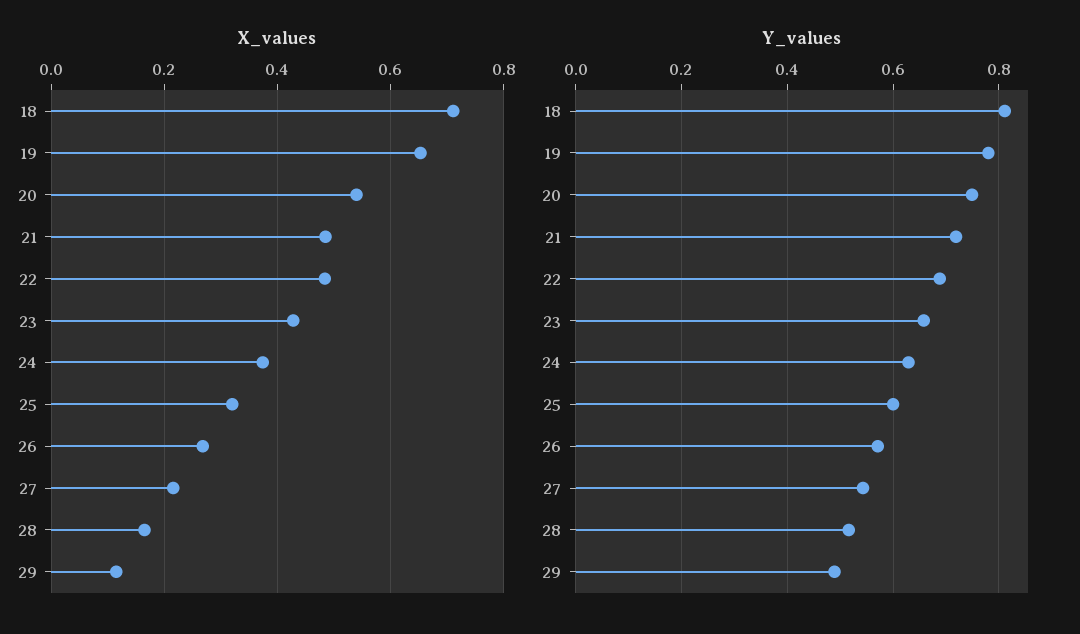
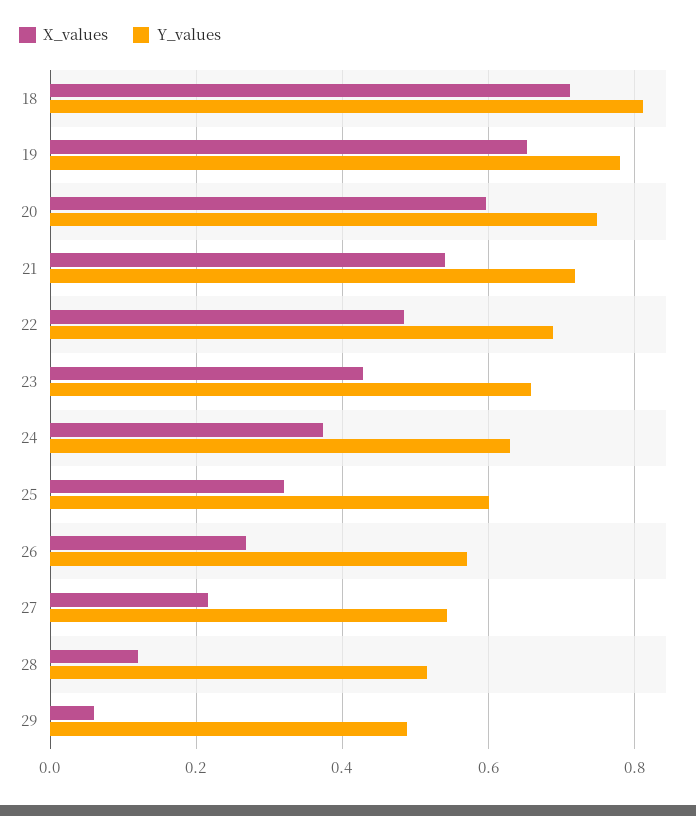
  {
    "X_values": {
      "18": 0.72,
      "19": 0.66,
-     "20": 0.54,
+     "20": 0.6,
-     "21": 0.48,
+     "21": 0.54,
      "22": 0.48,
      "23": 0.42,
      "24": 0.38,
      "25": 0.32,
      "26": 0.26,
      "27": 0.22,
-     "28": 0.16,
+     "28": 0.12,
-     "29": 0.12
+     "29": 0.06
    },
    "Y_values": {
      "18": 0.82,
      "19": 0.78,
      "20": 0.74,
      "21": 0.72,
      "22": 0.68,
      "23": 0.66,
      "24": 0.62,
      "25": 0.6,
      "26": 0.58,
      "27": 0.54,
      "28": 0.52,
      "29": 0.48
    }
  }

